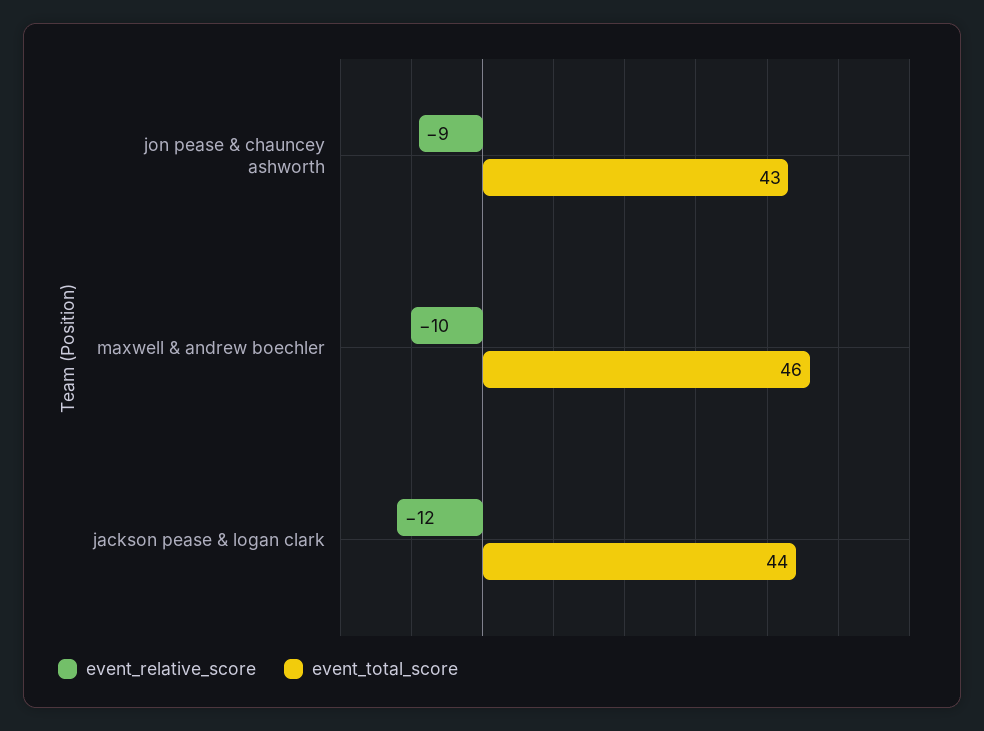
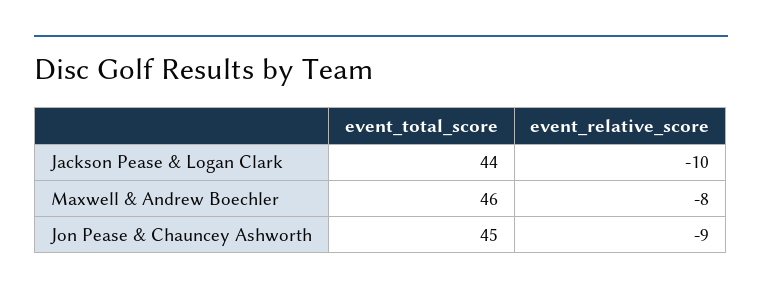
  {
    "event_relative_score": {
      "jon pease & chauncey ashworth": -9,
-     "maxwell & andrew boechler": -10,
+     "maxwell & andrew boechler": -8,
-     "jackson pease & logan clark": -12
+     "jackson pease & logan clark": -10
    },
    "event_total_score": {
-     "jon pease & chauncey ashworth": 43,
+     "jon pease & chauncey ashworth": 45,
      "maxwell & andrew boechler": 46,
      "jackson pease & logan clark": 44
    }
  }

